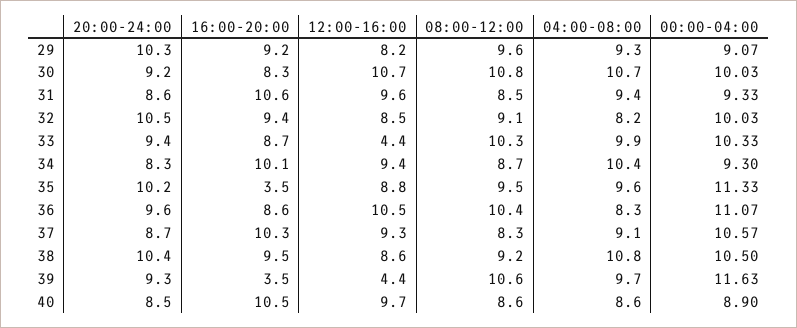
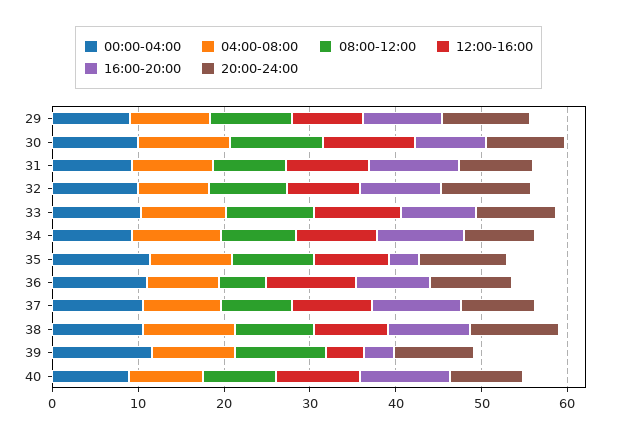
  {
    "20:00-24:00": {
      "29": 10.3,
      "30": 9.2,
      "31": 8.6,
      "32": 10.5,
      "33": 9.4,
      "34": 8.3,
      "35": 10.2,
      "36": 9.6,
      "37": 8.7,
      "38": 10.4,
      "39": 9.3,
      "40": 8.5
    },
    "16:00-20:00": {
      "29": 9.2,
      "30": 8.3,
      "31": 10.6,
      "32": 9.4,
      "33": 8.7,
      "34": 10.1,
      "35": 3.5,
      "36": 8.6,
      "37": 10.3,
      "38": 9.5,
      "39": 3.5,
      "40": 10.5
    },
    "12:00-16:00": {
      "29": 8.2,
      "30": 10.7,
      "31": 9.6,
      "32": 8.5,
-     "33": 4.4,
+     "33": 10,
      "34": 9.4,
      "35": 8.8,
      "36": 10.5,
      "37": 9.3,
      "38": 8.6,
      "39": 4.4,
      "40": 9.7
    },
    "08:00-12:00": {
      "29": 9.6,
      "30": 10.8,
      "31": 8.5,
      "32": 9.1,
      "33": 10.3,
      "34": 8.7,
      "35": 9.5,
-     "36": 10.4,
+     "36": 6,
      "37": 8.3,
      "38": 9.2,
      "39": 10.6,
      "40": 8.6
    },
    "04:00-08:00": {
      "29": 9.3,
      "30": 10.7,
      "31": 9.4,
      "32": 8.2,
      "33": 9.9,
      "34": 10.4,
      "35": 9.6,
      "36": 8.3,
      "37": 9.1,
      "38": 10.8,
      "39": 9.7,
      "40": 8.6
    },
    "00:00-04:00": {
      "29": 9.07,
      "30": 10.03,
      "31": 9.33,
      "32": 10.03,
      "33": 10.33,
      "34": 9.3,
      "35": 11.33,
      "36": 11.07,
      "37": 10.57,
      "38": 10.5,
      "39": 11.63,
      "40": 8.9
    }
  }

